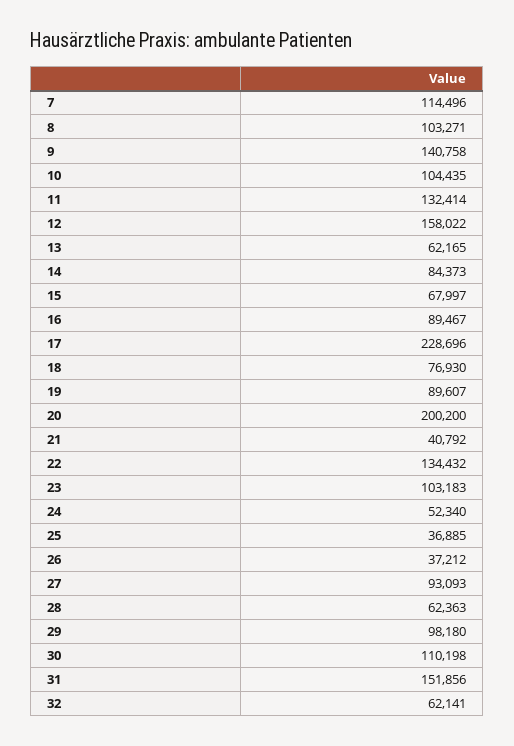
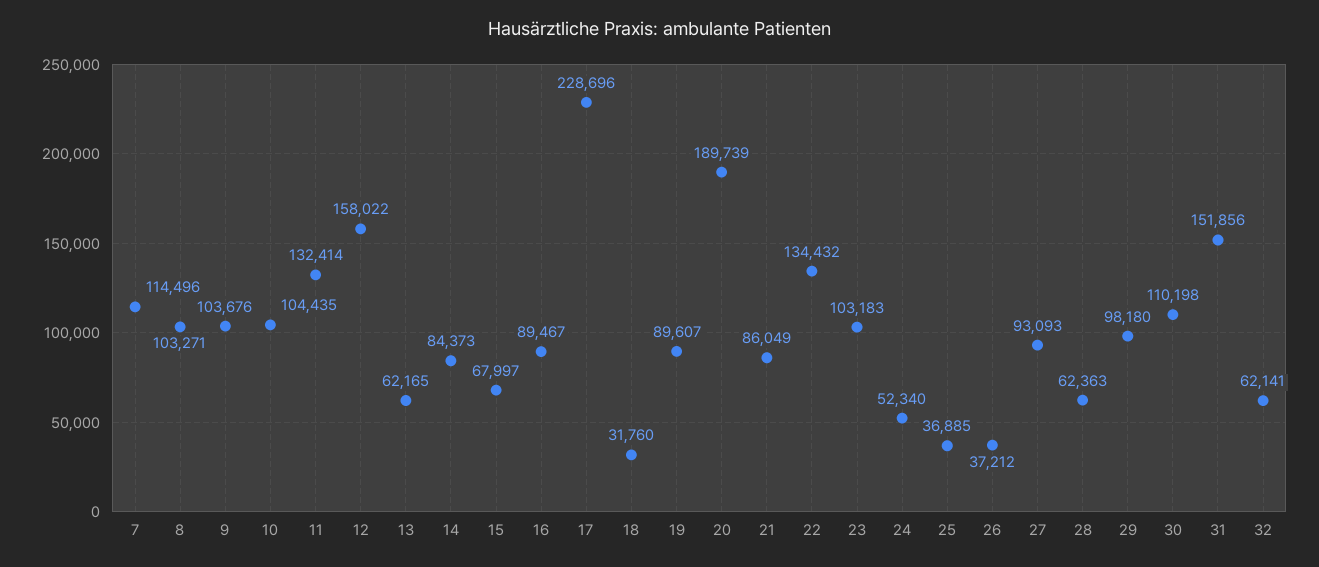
  {
    "7": 114496,
    "8": 103271,
-   "9": 140758,
+   "9": 103676,
    "10": 104435,
    "11": 132414,
    "12": 158022,
    "13": 62165,
    "14": 84373,
    "15": 67997,
    "16": 89467,
    "17": 228696,
-   "18": 76930,
+   "18": 31760,
    "19": 89607,
-   "20": 200200,
+   "20": 189739,
-   "21": 40792,
+   "21": 86049,
    "22": 134432,
    "23": 103183,
    "24": 52340,
    "25": 36885,
    "26": 37212,
    "27": 93093,
    "28": 62363,
    "29": 98180,
    "30": 110198,
    "31": 151856,
    "32": 62141
  }

